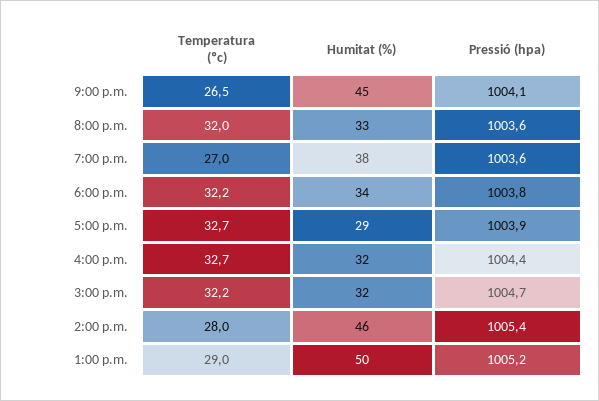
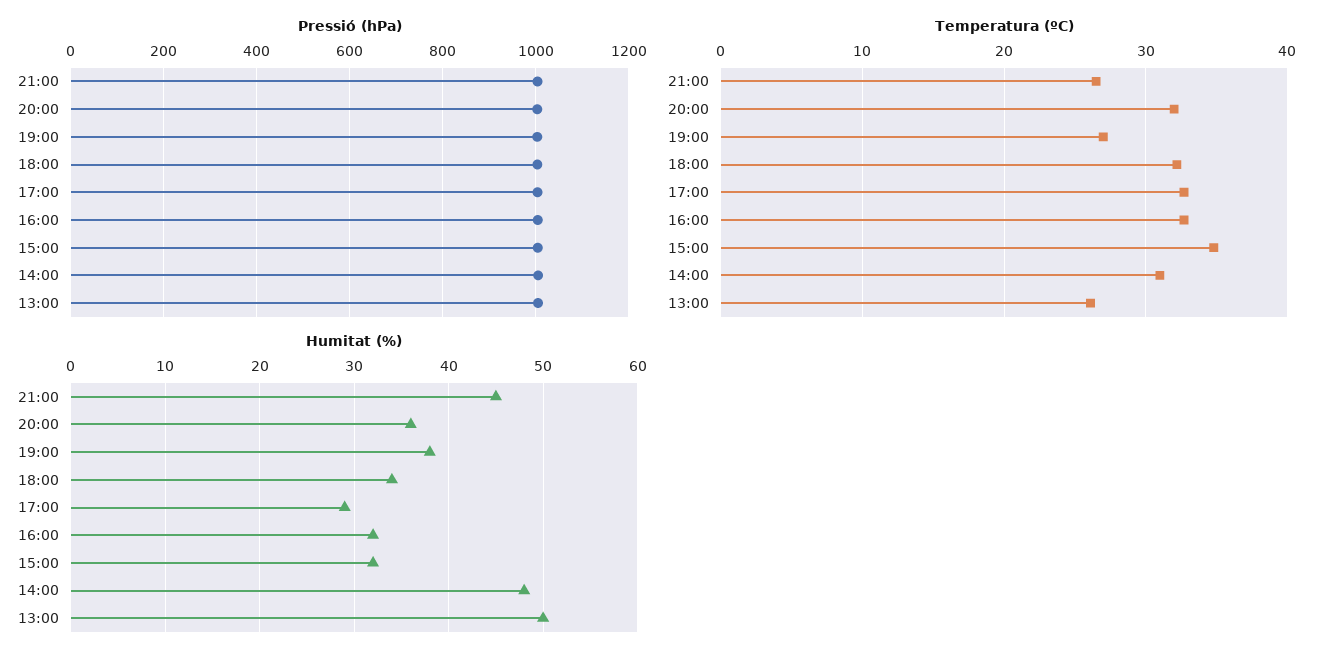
  {
    "Temperatura (ºc)": {
      "9:00 p.m.": 26.5,
      "8:00 p.m.": 32,
      "7:00 p.m.": 27,
      "6:00 p.m.": 32.2,
      "5:00 p.m.": 32.7,
      "4:00 p.m.": 32.7,
-     "3:00 p.m.": 32.2,
+     "3:00 p.m.": 35,
-     "2:00 p.m.": 28,
+     "2:00 p.m.": 31,
-     "1:00 p.m.": 29
+     "1:00 p.m.": 26
    },
    "Humitat (%)": {
      "9:00 p.m.": 45,
-     "8:00 p.m.": 33,
+     "8:00 p.m.": 36,
      "7:00 p.m.": 38,
      "6:00 p.m.": 34,
      "5:00 p.m.": 29,
      "4:00 p.m.": 32,
      "3:00 p.m.": 32,
-     "2:00 p.m.": 46,
+     "2:00 p.m.": 48,
      "1:00 p.m.": 50
    },
    "Pressió (hpa)": {
      "9:00 p.m.": 1004.1,
      "8:00 p.m.": 1003.6,
      "7:00 p.m.": 1003.6,
      "6:00 p.m.": 1003.8,
      "5:00 p.m.": 1003.9,
      "4:00 p.m.": 1004.4,
      "3:00 p.m.": 1004.7,
      "2:00 p.m.": 1005.4,
      "1:00 p.m.": 1005.2
    }
  }

